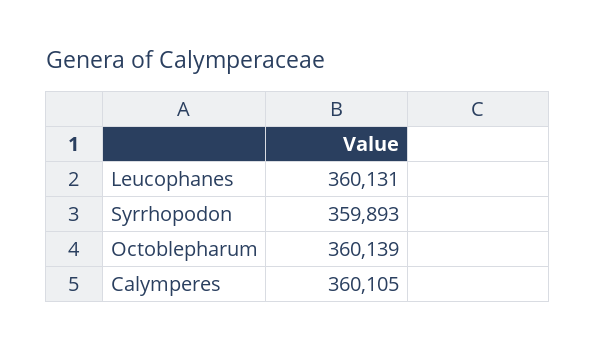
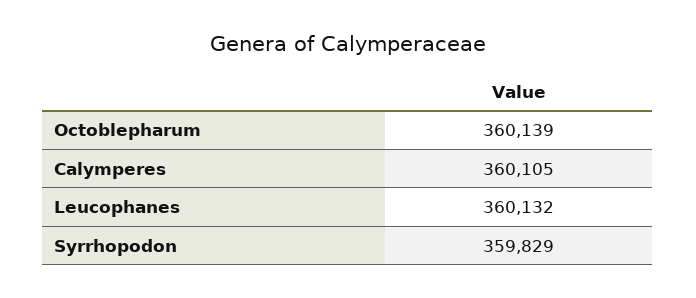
  {
-   "Leucophanes": 360131,
+   "Leucophanes": 360132,
-   "Syrrhopodon": 359893,
+   "Syrrhopodon": 359829,
    "Octoblepharum": 360139,
    "Calymperes": 360105
  }

